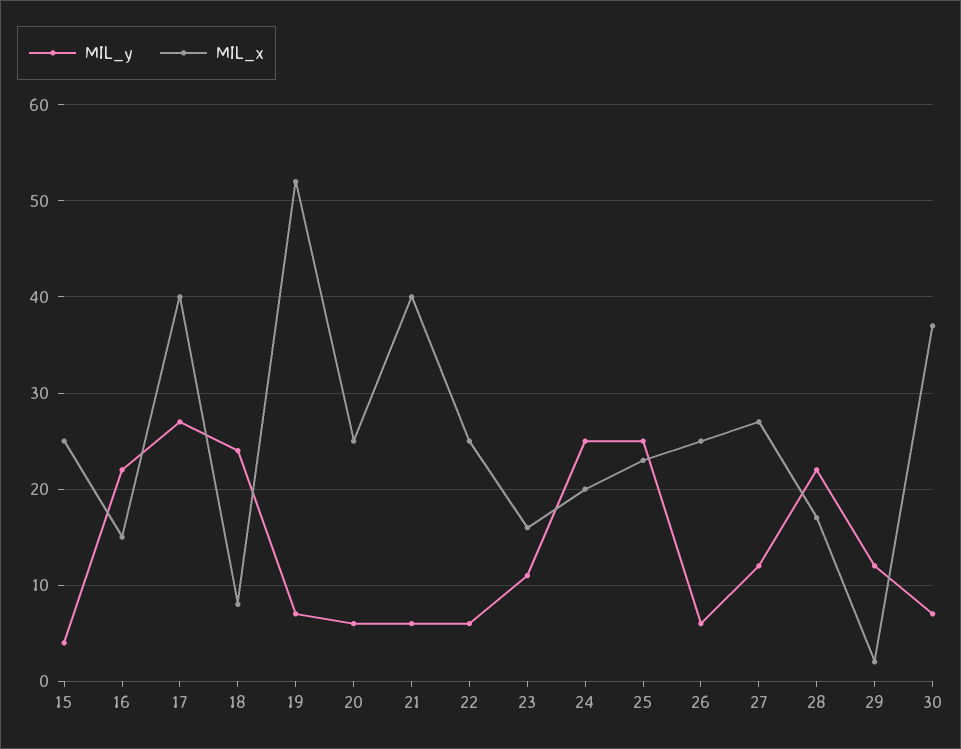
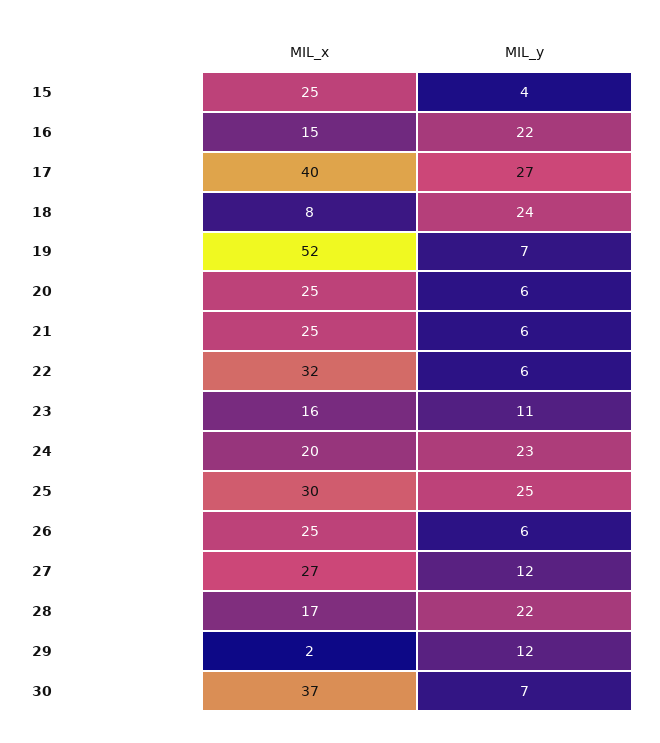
  {
    "MIL_y": {
      "15": 4,
      "16": 22,
      "17": 27,
      "18": 24,
      "19": 7,
      "20": 6,
      "21": 6,
      "22": 6,
      "23": 11,
-     "24": 25,
+     "24": 23,
      "25": 25,
      "26": 6,
      "27": 12,
      "28": 22,
      "29": 12,
      "30": 7
    },
    "MIL_x": {
      "15": 25,
      "16": 15,
      "17": 40,
      "18": 8,
      "19": 52,
      "20": 25,
-     "21": 40,
+     "21": 25,
-     "22": 25,
+     "22": 32,
      "23": 16,
      "24": 20,
-     "25": 23,
+     "25": 30,
      "26": 25,
      "27": 27,
      "28": 17,
      "29": 2,
      "30": 37
    }
  }

